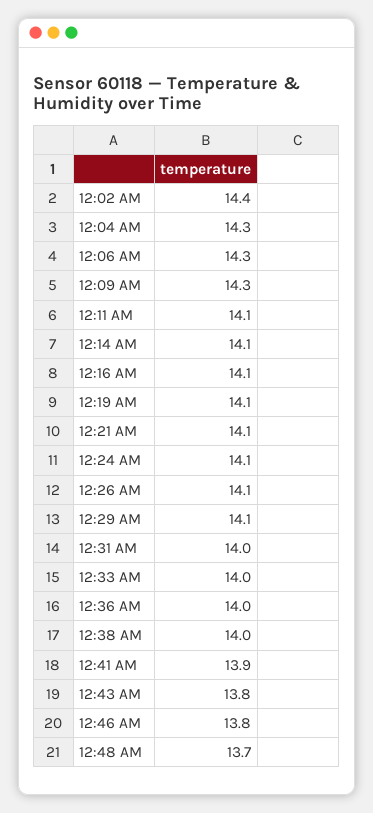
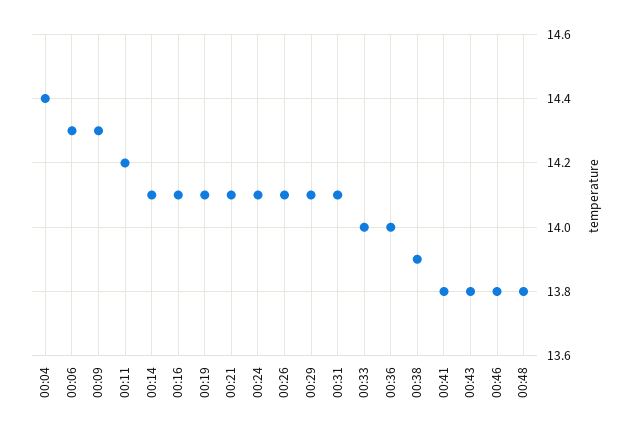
  {
-   "12:02 AM": 14.4,
-   "12:04 AM": 14.3,
+   "12:04 AM": 14.4,
    "12:06 AM": 14.3,
    "12:09 AM": 14.3,
-   "12:11 AM": 14.1,
+   "12:11 AM": 14.2,
    "12:14 AM": 14.1,
    "12:16 AM": 14.1,
    "12:19 AM": 14.1,
    "12:21 AM": 14.1,
    "12:24 AM": 14.1,
    "12:26 AM": 14.1,
    "12:29 AM": 14.1,
-   "12:31 AM": 14,
+   "12:31 AM": 14.1,
    "12:33 AM": 14,
    "12:36 AM": 14,
-   "12:38 AM": 14,
+   "12:38 AM": 13.9,
-   "12:41 AM": 13.9,
+   "12:41 AM": 13.8,
    "12:43 AM": 13.8,
    "12:46 AM": 13.8,
-   "12:48 AM": 13.7
+   "12:48 AM": 13.8
  }

